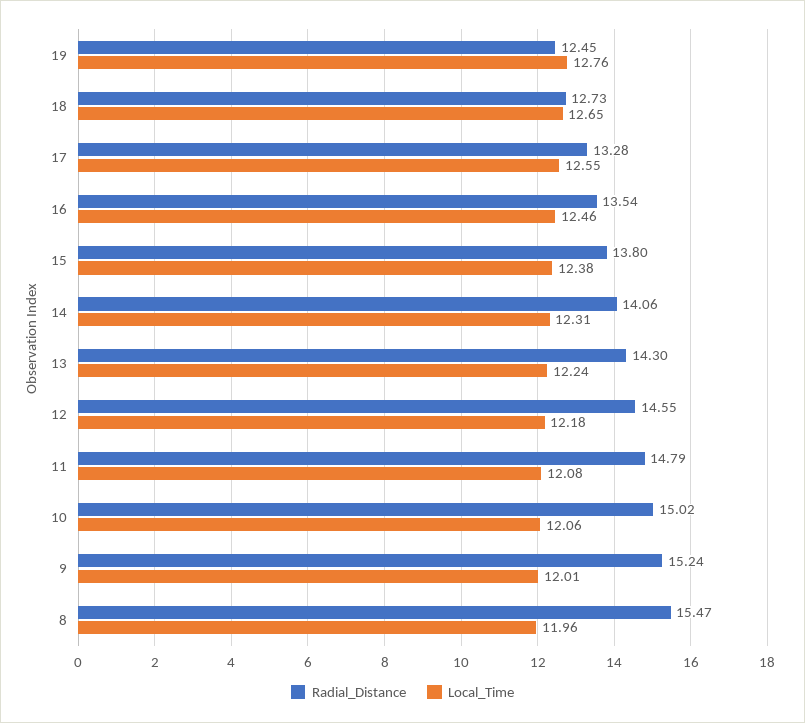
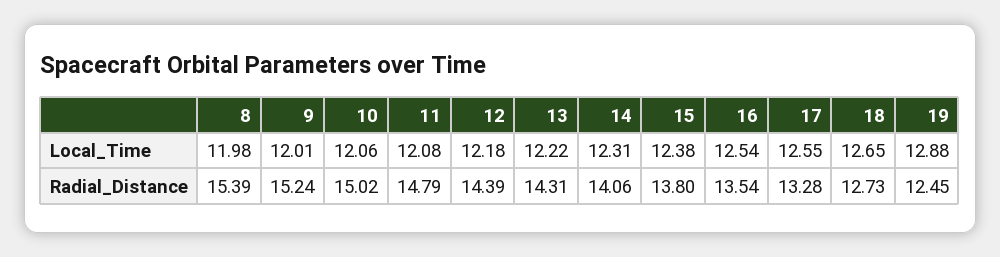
  {
    "Radial_Distance": {
      "19": 12.45,
      "18": 12.73,
      "17": 13.28,
      "16": 13.54,
      "15": 13.8,
      "14": 14.06,
-     "13": 14.3,
+     "13": 14.31,
-     "12": 14.55,
+     "12": 14.39,
      "11": 14.79,
      "10": 15.02,
      "9": 15.24,
-     "8": 15.47
+     "8": 15.39
    },
    "Local_Time": {
-     "19": 12.76,
+     "19": 12.88,
      "18": 12.65,
      "17": 12.55,
-     "16": 12.46,
+     "16": 12.54,
      "15": 12.38,
      "14": 12.31,
-     "13": 12.24,
+     "13": 12.22,
      "12": 12.18,
      "11": 12.08,
      "10": 12.06,
      "9": 12.01,
-     "8": 11.96
+     "8": 11.98
    }
  }

